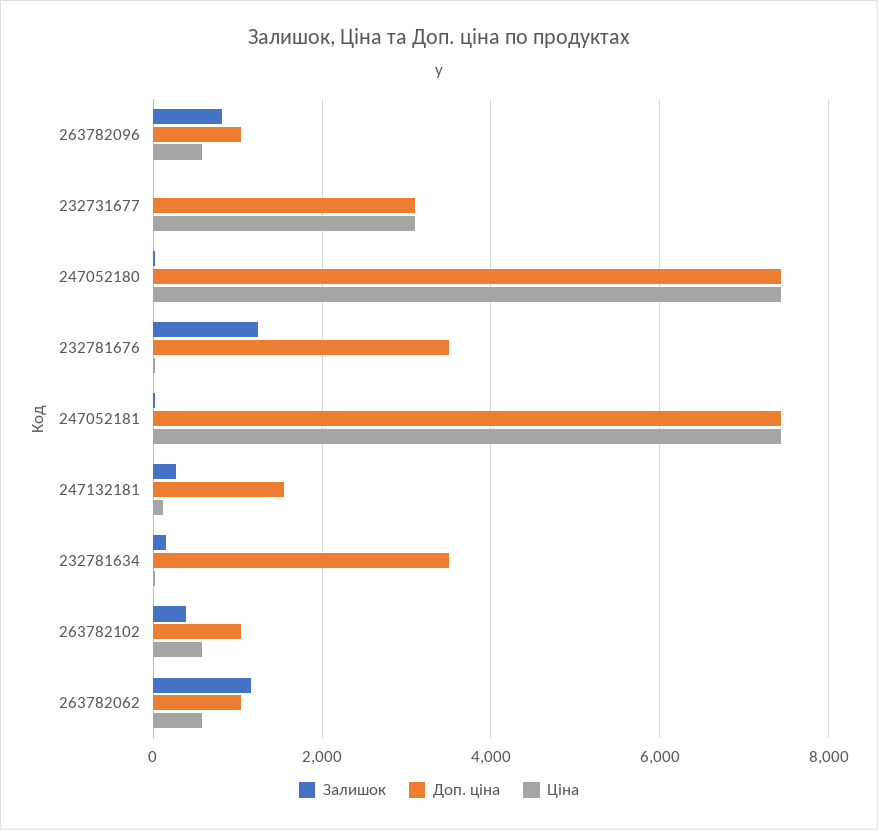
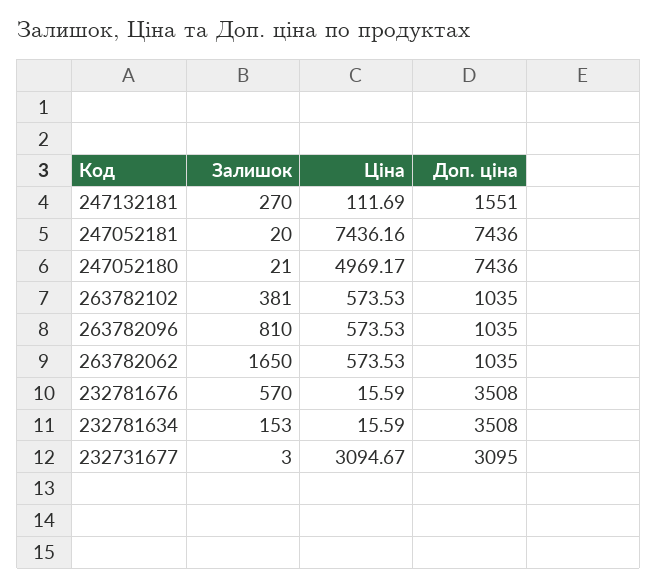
  {
    "Залишок": {
      "263782096": 810,
      "232731677": 3,
      "247052180": 21,
-     "232781676": 1200,
+     "232781676": 570,
      "247052181": 20,
      "247132181": 270,
      "232781634": 153,
      "263782102": 381,
-     "263782062": 1200
+     "263782062": 1650
    },
    "Доп. ціна": {
      "263782096": 1035,
      "232731677": 3095,
      "247052180": 7436,
      "232781676": 3508,
      "247052181": 7436,
      "247132181": 1551,
      "232781634": 3508,
      "263782102": 1035,
      "263782062": 1035
    },
    "Ціна": {
      "263782096": 573.53,
      "232731677": 3094.67,
-     "247052180": 7400,
+     "247052180": 4969.17,
      "232781676": 15.59,
      "247052181": 7436.16,
      "247132181": 111.69,
      "232781634": 15.59,
      "263782102": 573.53,
      "263782062": 573.53
    }
  }

